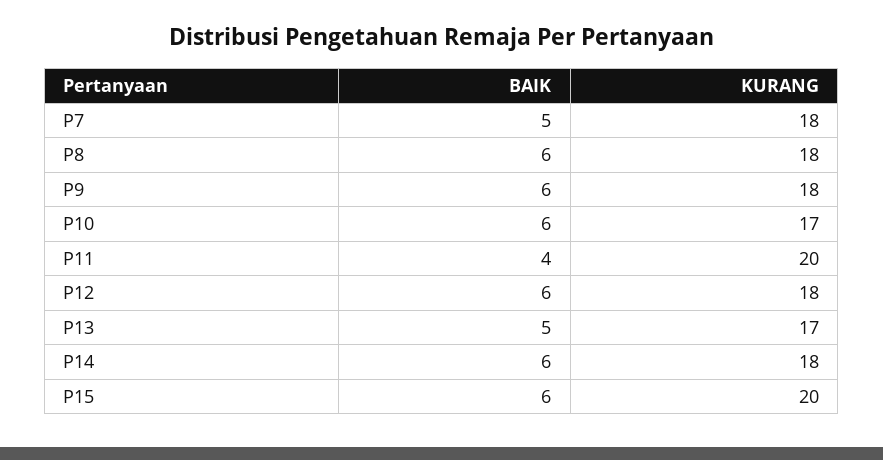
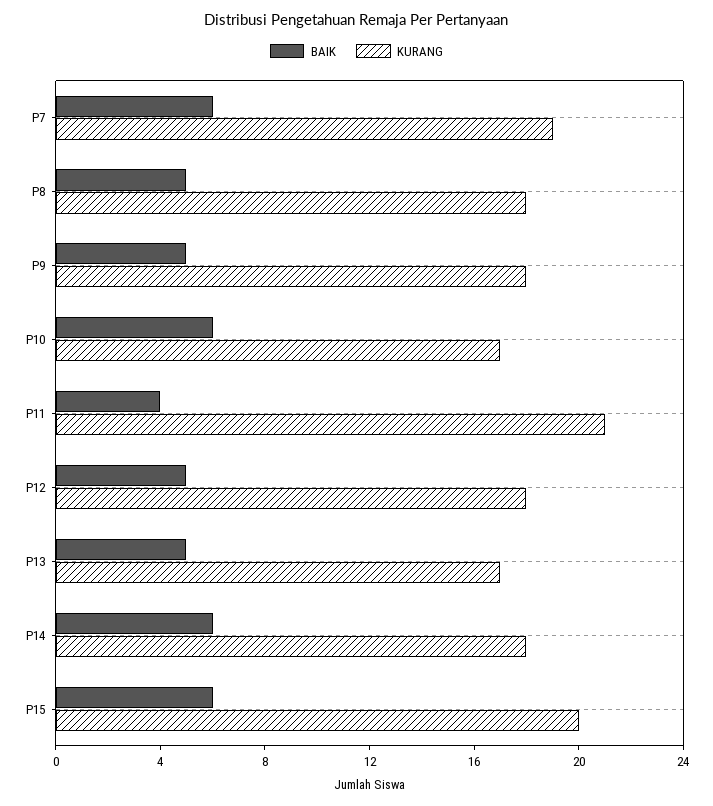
  {
    "BAIK": {
-     "P7": 5,
+     "P7": 6,
-     "P8": 6,
+     "P8": 5,
-     "P9": 6,
+     "P9": 5,
      "P10": 6,
      "P11": 4,
-     "P12": 6,
+     "P12": 5,
      "P13": 5,
      "P14": 6,
      "P15": 6
    },
    "KURANG": {
-     "P7": 18,
+     "P7": 19,
      "P8": 18,
      "P9": 18,
      "P10": 17,
-     "P11": 20,
+     "P11": 21,
      "P12": 18,
      "P13": 17,
      "P14": 18,
      "P15": 20
    }
  }

